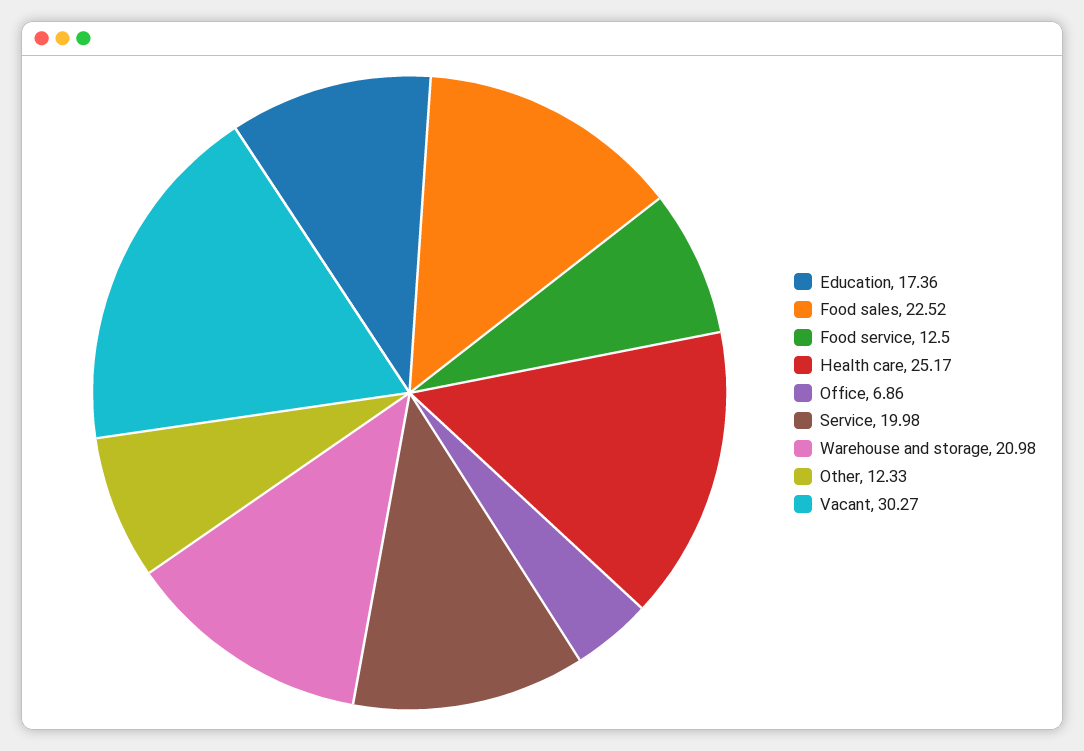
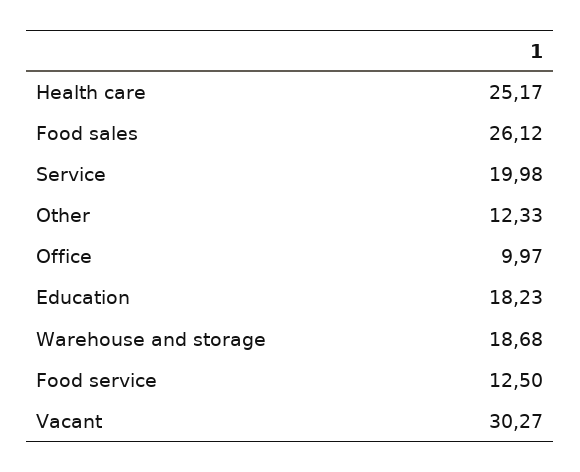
  {
-   "Education": 17.36,
+   "Education": 18.23,
-   "Food sales": 22.52,
+   "Food sales": 26.12,
    "Food service": 12.5,
    "Health care": 25.17,
-   "Office": 6.86,
+   "Office": 9.97,
    "Service": 19.98,
-   "Warehouse and storage": 20.98,
+   "Warehouse and storage": 18.68,
    "Other": 12.33,
    "Vacant": 30.27
  }

